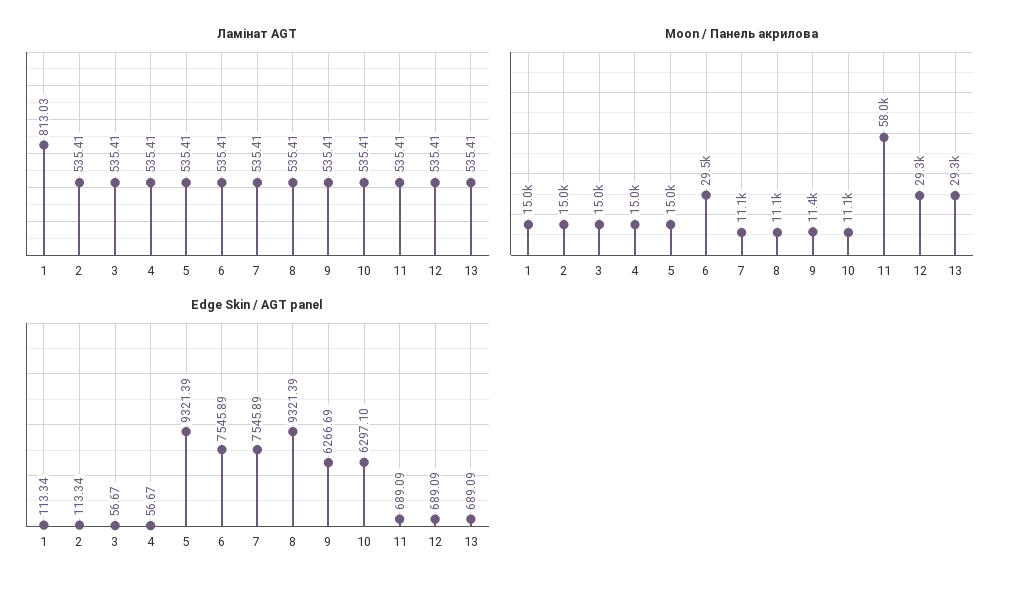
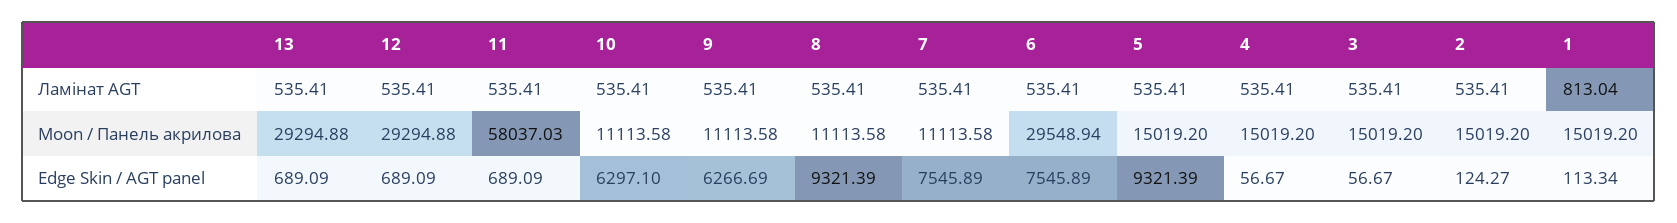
  {
    "Ламінат AGT": {
-     "1": 813.03,
+     "1": 813.04,
      "2": 535.41,
      "3": 535.41,
      "4": 535.41,
      "5": 535.41,
      "6": 535.41,
      "7": 535.41,
      "8": 535.41,
      "9": 535.41,
      "10": 535.41,
      "11": 535.41,
      "12": 535.41,
      "13": 535.41
    },
    "Moon / Панель акрилова": {
      "1": 15019.2,
      "2": 15019.2,
      "3": 15019.2,
      "4": 15019.2,
      "5": 15019.2,
      "6": 29548.94,
      "7": 11113.58,
      "8": 11113.58,
-     "9": 11400,
+     "9": 11113.58,
      "10": 11113.58,
      "11": 58037.03,
      "12": 29294.88,
      "13": 29294.88
    },
    "Edge Skin / AGT panel": {
      "1": 113.34,
-     "2": 113.34,
+     "2": 124.27,
      "3": 56.67,
      "4": 56.67,
      "5": 9321.39,
      "6": 7545.89,
      "7": 7545.89,
      "8": 9321.39,
      "9": 6266.69,
      "10": 6297.1,
      "11": 689.09,
      "12": 689.09,
      "13": 689.09
    }
  }

